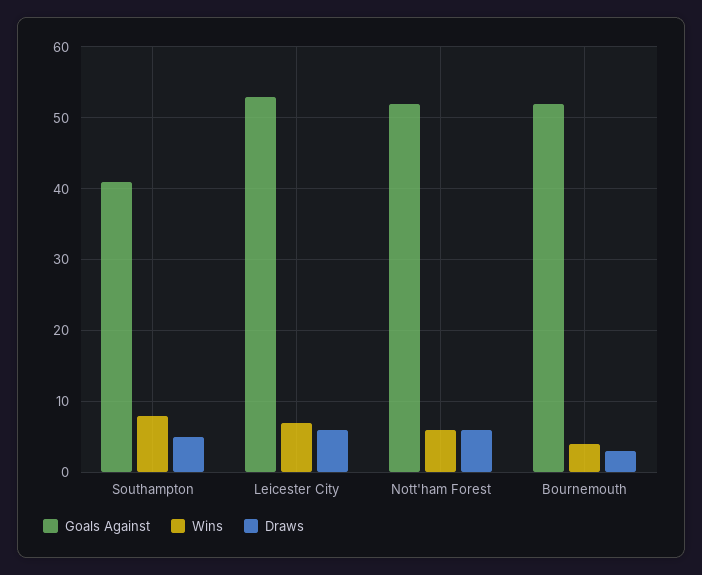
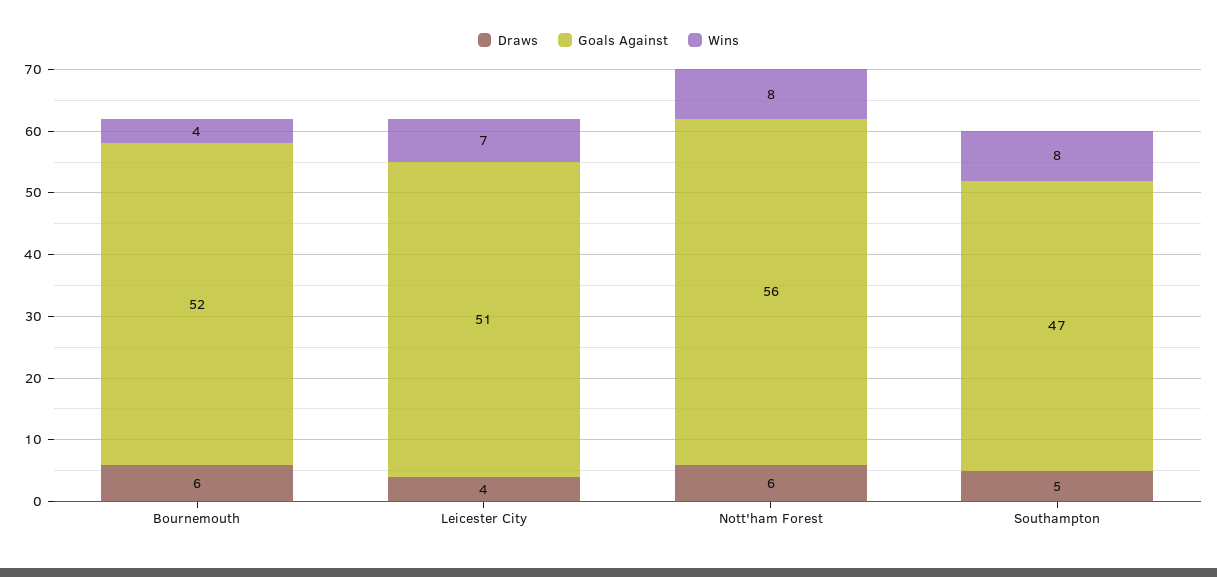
  {
    "Goals Against": {
-     "Southampton": 41,
+     "Southampton": 47,
-     "Leicester City": 53,
+     "Leicester City": 51,
-     "Nott'ham Forest": 52,
+     "Nott'ham Forest": 56,
      "Bournemouth": 52
    },
    "Wins": {
      "Southampton": 8,
      "Leicester City": 7,
-     "Nott'ham Forest": 6,
+     "Nott'ham Forest": 8,
      "Bournemouth": 4
    },
    "Draws": {
      "Southampton": 5,
-     "Leicester City": 6,
+     "Leicester City": 4,
      "Nott'ham Forest": 6,
-     "Bournemouth": 3
+     "Bournemouth": 6
    }
  }

